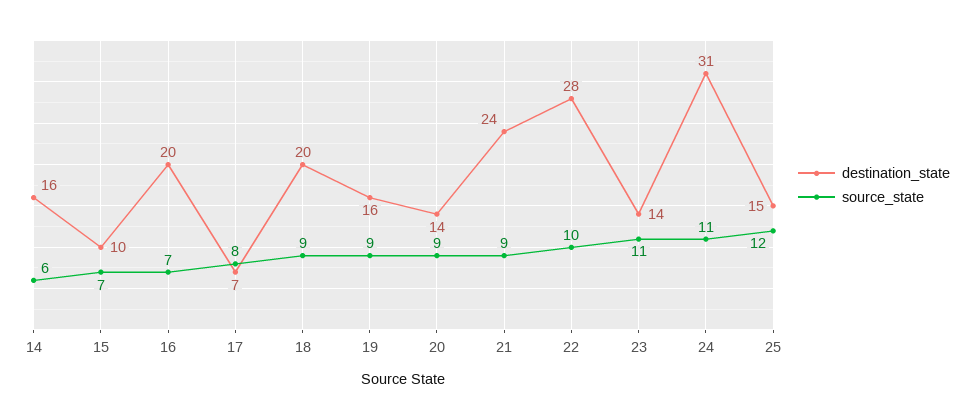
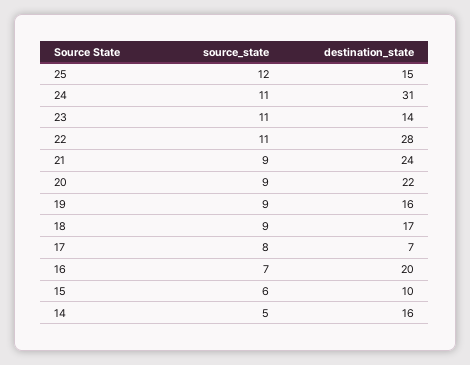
  {
    "destination_state": {
      "14": 16,
      "15": 10,
      "16": 20,
      "17": 7,
-     "18": 20,
+     "18": 17,
      "19": 16,
-     "20": 14,
+     "20": 22,
      "21": 24,
      "22": 28,
      "23": 14,
      "24": 31,
      "25": 15
    },
    "source_state": {
-     "14": 6,
+     "14": 5,
-     "15": 7,
+     "15": 6,
      "16": 7,
      "17": 8,
      "18": 9,
      "19": 9,
      "20": 9,
      "21": 9,
-     "22": 10,
+     "22": 11,
      "23": 11,
      "24": 11,
      "25": 12
    }
  }

